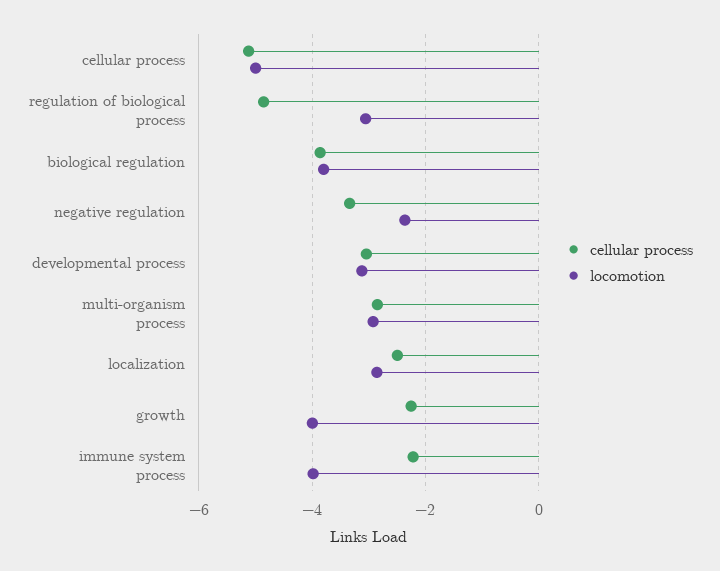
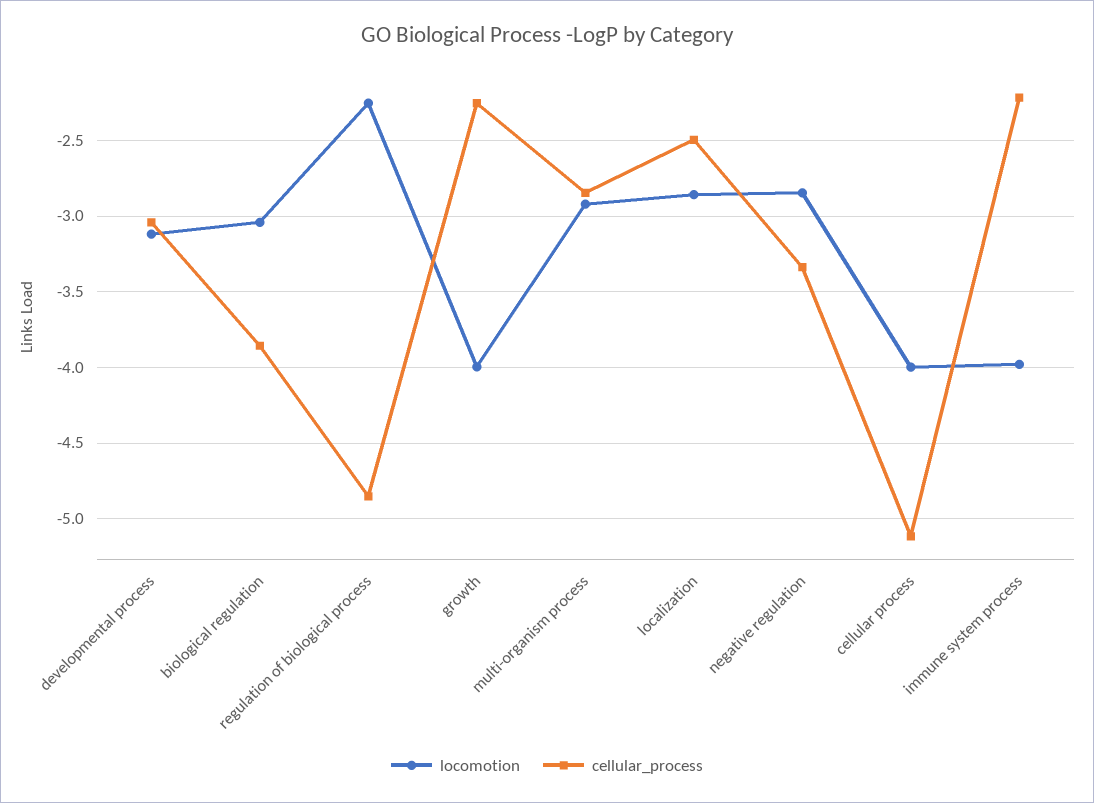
  {
    "cellular process": {
      "cellular process": -5.1,
      "regulation of biological process": -4.85,
      "biological regulation": -3.85,
      "negative regulation": -3.35,
      "developmental process": -3.05,
      "multi-organism process": -2.85,
      "localization": -2.5,
      "growth": -2.25,
      "immune system process": -2.2
    },
    "locomotion": {
-     "cellular process": -5,
+     "cellular process": -4,
-     "regulation of biological process": -3,
+     "regulation of biological process": -2.25,
-     "biological regulation": -3.8,
+     "biological regulation": -3.05,
-     "negative regulation": -2.4,
+     "negative regulation": -2.85,
      "developmental process": -3.1,
      "multi-organism process": -2.9,
      "localization": -2.85,
      "growth": -4,
      "immune system process": -4
    }
  }

